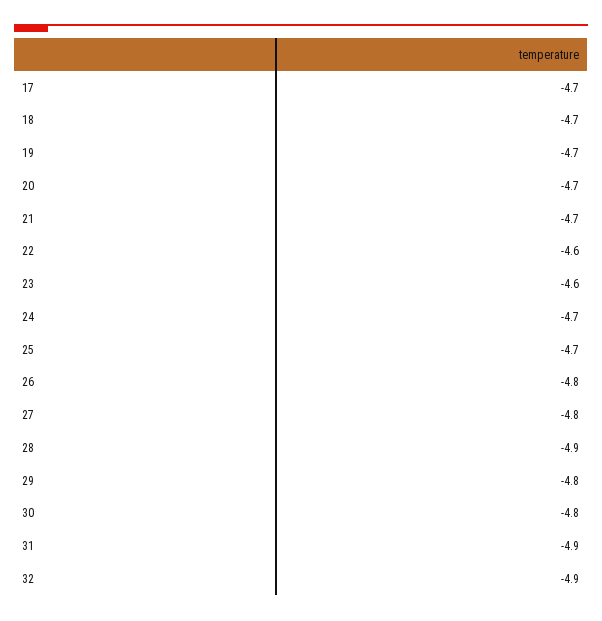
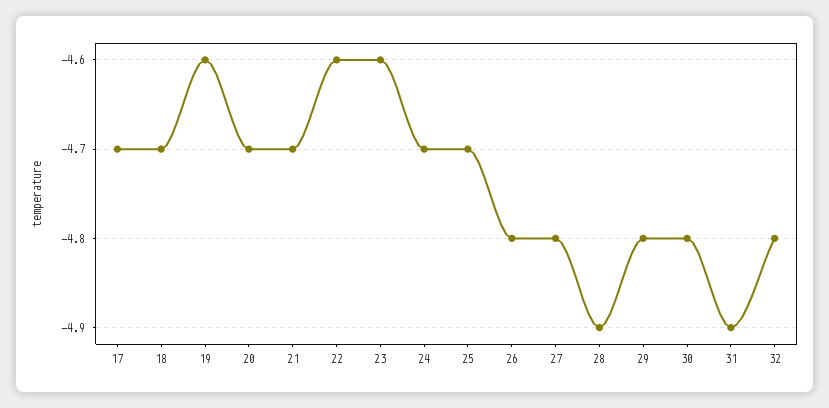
  {
    "17": -4.7,
    "18": -4.7,
-   "19": -4.7,
+   "19": -4.6,
    "20": -4.7,
    "21": -4.7,
    "22": -4.6,
    "23": -4.6,
    "24": -4.7,
    "25": -4.7,
    "26": -4.8,
    "27": -4.8,
    "28": -4.9,
    "29": -4.8,
    "30": -4.8,
    "31": -4.9,
-   "32": -4.9
+   "32": -4.8
  }

